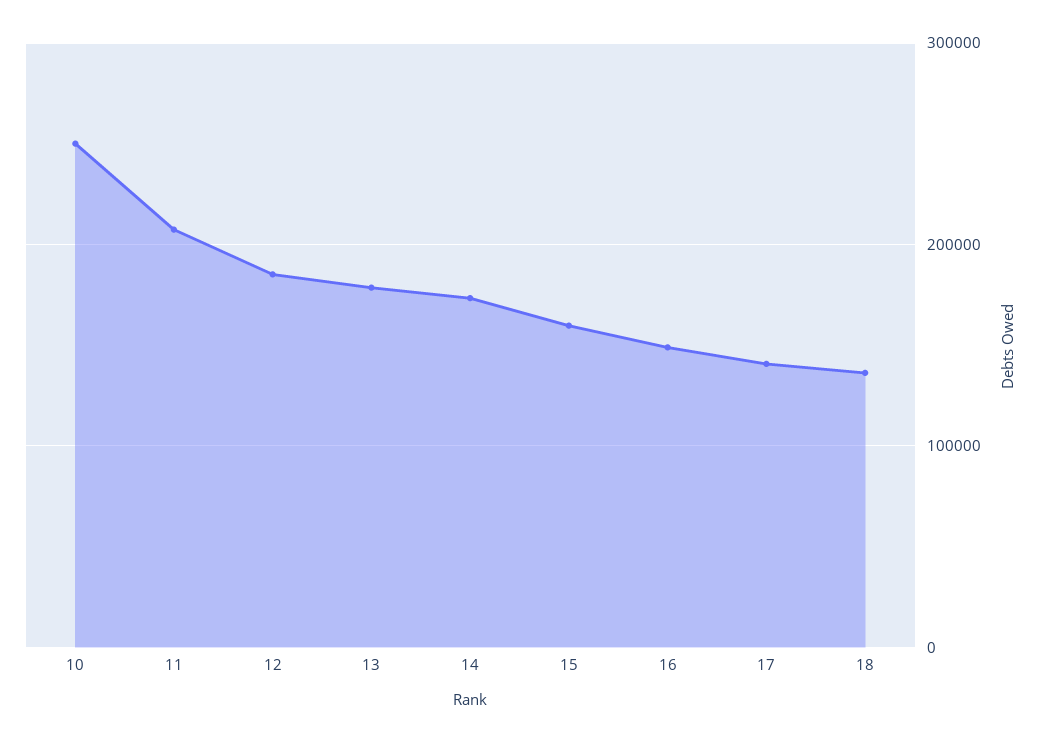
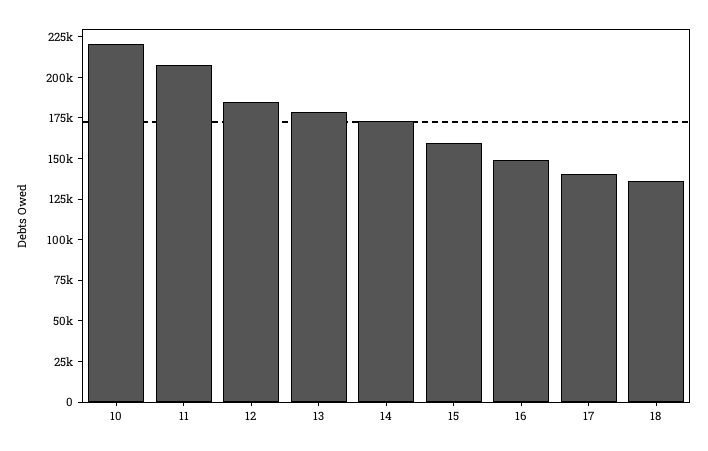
  {
-   "10": 250000,
+   "10": 220000,
    "11": 205000,
    "12": 185000,
    "13": 180000,
    "14": 175000,
    "15": 160000,
    "16": 150000,
    "17": 140000,
    "18": 135000
  }

